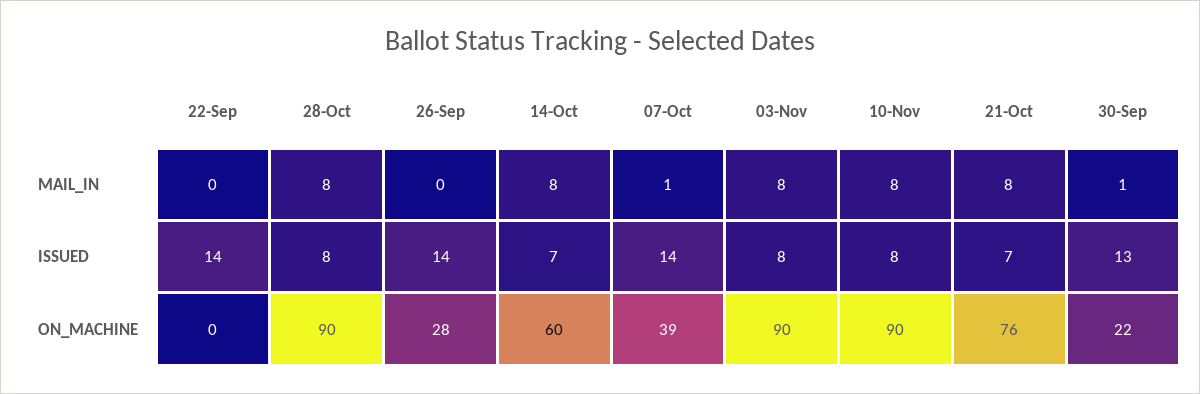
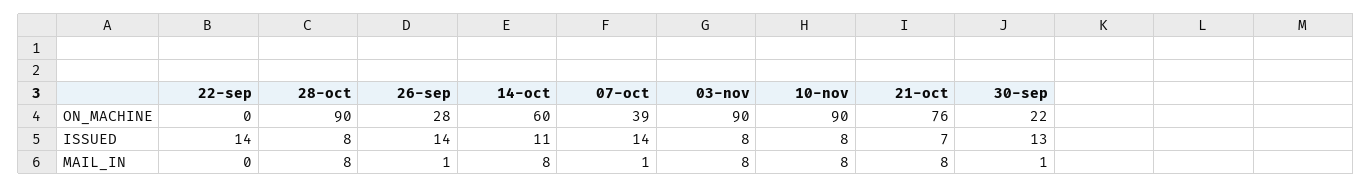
  {
    "22-Sep": {
      "MAIL_IN": 0,
      "ISSUED": 14,
      "ON_MACHINE": 0
    },
    "28-Oct": {
      "MAIL_IN": 8,
      "ISSUED": 8,
      "ON_MACHINE": 90
    },
    "26-Sep": {
-     "MAIL_IN": 0,
+     "MAIL_IN": 1,
      "ISSUED": 14,
      "ON_MACHINE": 28
    },
    "14-Oct": {
      "MAIL_IN": 8,
-     "ISSUED": 7,
+     "ISSUED": 11,
      "ON_MACHINE": 60
    },
    "07-Oct": {
      "MAIL_IN": 1,
      "ISSUED": 14,
      "ON_MACHINE": 39
    },
    "03-Nov": {
      "MAIL_IN": 8,
      "ISSUED": 8,
      "ON_MACHINE": 90
    },
    "10-Nov": {
      "MAIL_IN": 8,
      "ISSUED": 8,
      "ON_MACHINE": 90
    },
    "21-Oct": {
      "MAIL_IN": 8,
      "ISSUED": 7,
      "ON_MACHINE": 76
    },
    "30-Sep": {
      "MAIL_IN": 1,
      "ISSUED": 13,
      "ON_MACHINE": 22
    }
  }

